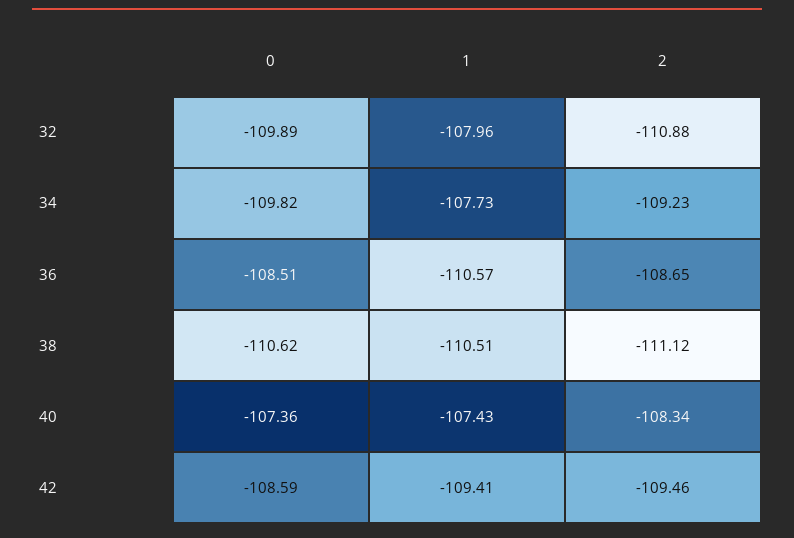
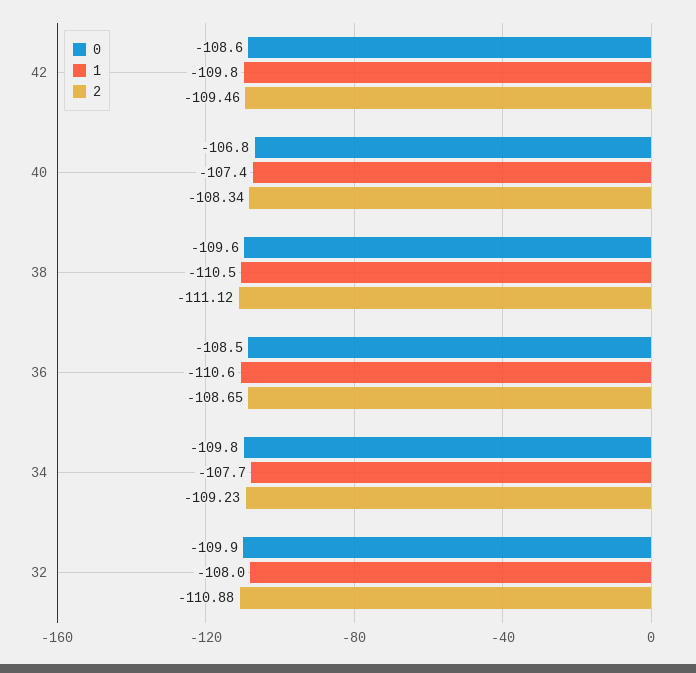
  {
    "0": {
      "32": -109.89,
      "34": -109.82,
      "36": -108.51,
-     "38": -110.62,
+     "38": -109.6,
-     "40": -107.36,
+     "40": -106.8,
      "42": -108.59
    },
    "1": {
      "32": -107.96,
      "34": -107.73,
      "36": -110.57,
      "38": -110.51,
      "40": -107.43,
-     "42": -109.41
+     "42": -109.8
    },
    "2": {
      "32": -110.88,
      "34": -109.23,
      "36": -108.65,
      "38": -111.12,
      "40": -108.34,
      "42": -109.46
    }
  }

